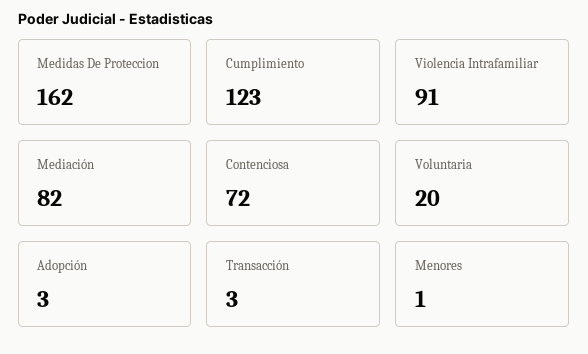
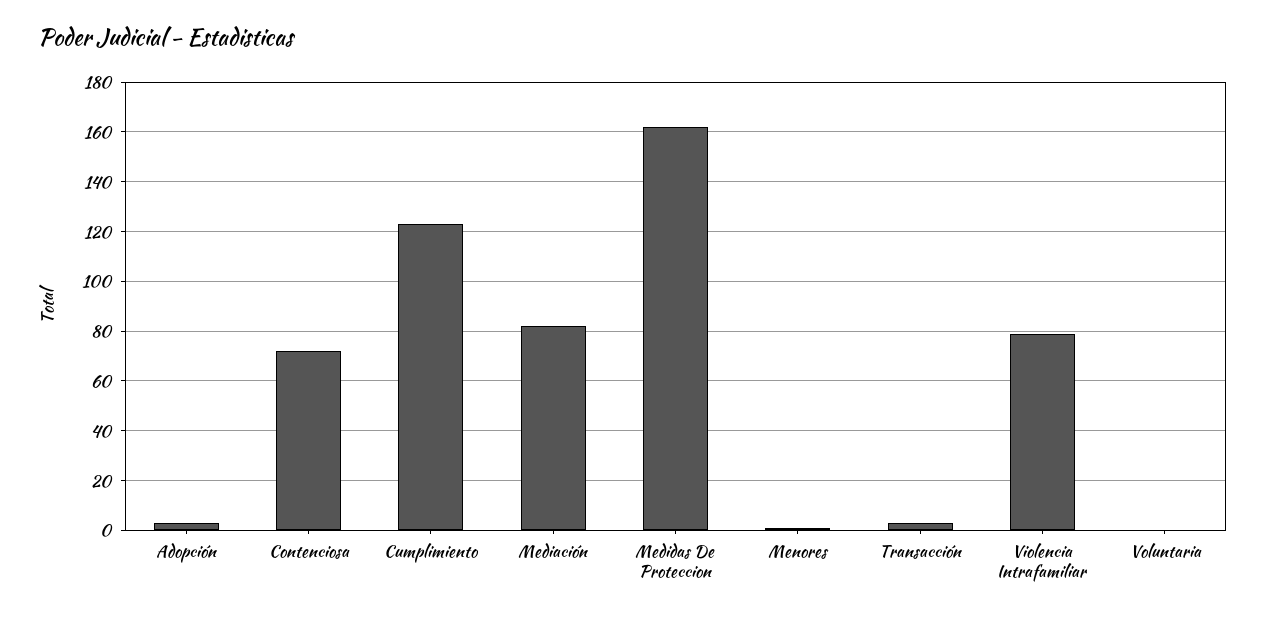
  {
    "Medidas De Proteccion": 162,
    "Cumplimiento": 123,
-   "Violencia Intrafamiliar": 91,
+   "Violencia Intrafamiliar": 80,
    "Mediación": 82,
    "Contenciosa": 72,
-   "Voluntaria": 20,
+   "Voluntaria": 0,
    "Adopción": 3,
    "Transacción": 3,
    "Menores": 1
  }

